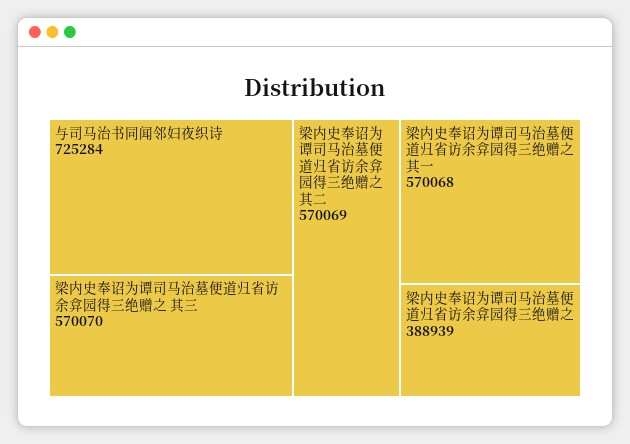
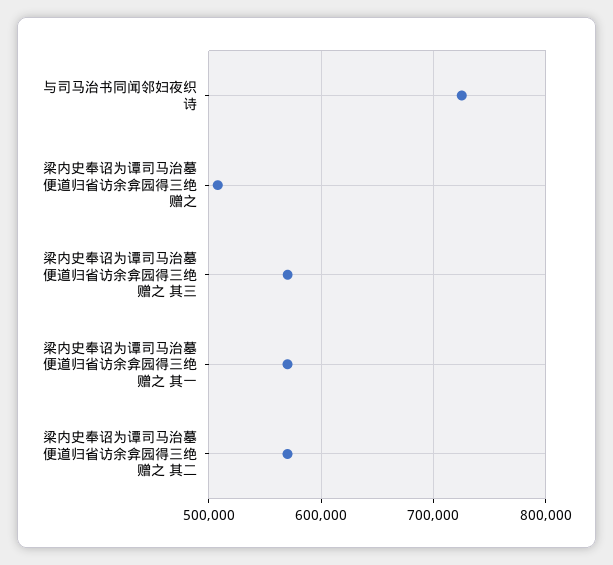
  {
    "与司马治书同闻邻妇夜织诗": 725284,
    "梁内史奉诏为谭司马治墓便道归省访余弇园得三绝赠之 其三": 570070,
    "梁内史奉诏为谭司马治墓便道归省访余弇园得三绝赠之 其二": 570069,
    "梁内史奉诏为谭司马治墓便道归省访余弇园得三绝赠之 其一": 570068,
-   "梁内史奉诏为谭司马治墓便道归省访余弇园得三绝赠之": 388939
+   "梁内史奉诏为谭司马治墓便道归省访余弇园得三绝赠之": 510000
  }

